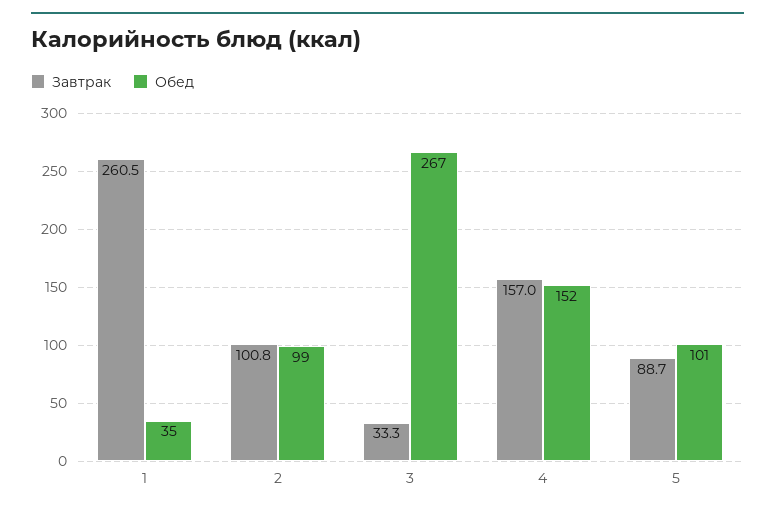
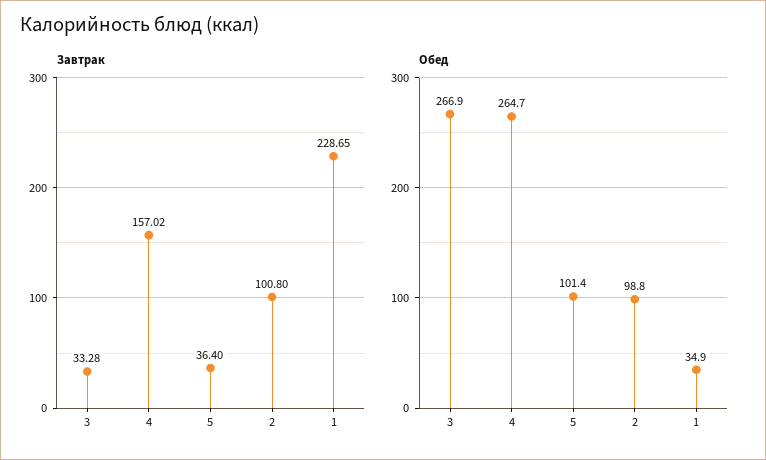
  {
    "Завтрак": {
-     "1": 260.5,
+     "1": 228.65,
      "2": 100.8,
      "3": 33.28,
      "4": 157.02,
-     "5": 88.7
+     "5": 36.4
    },
    "Обед": {
      "1": 34.9,
      "2": 98.8,
      "3": 266.9,
-     "4": 152,
+     "4": 264.7,
      "5": 101.4
    }
  }

